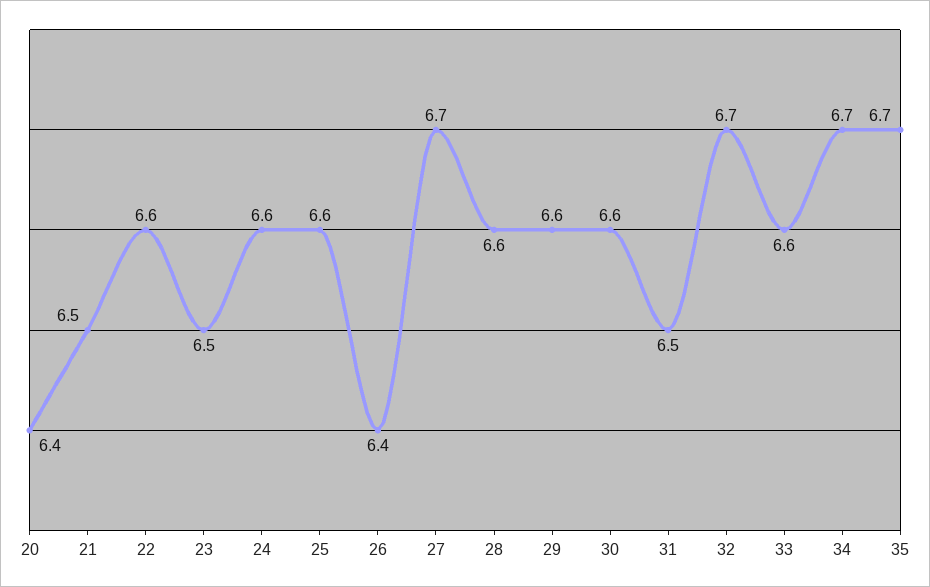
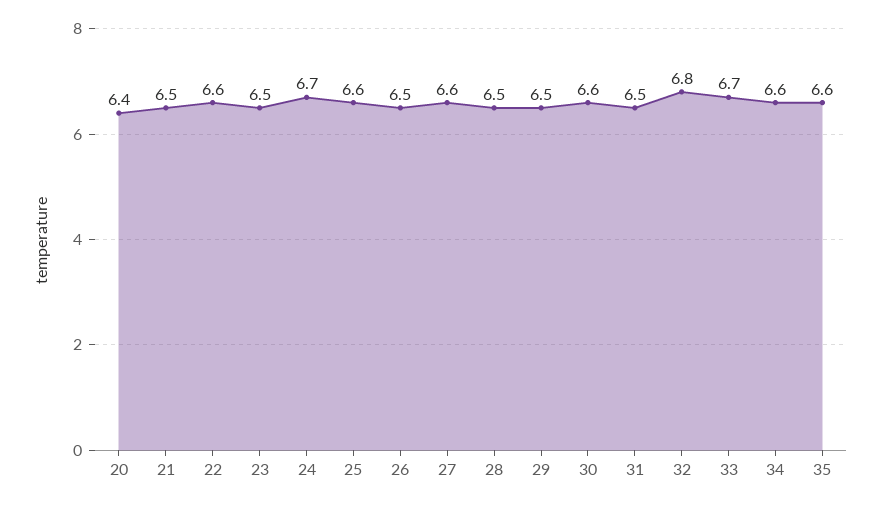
  {
    "20": 6.4,
    "21": 6.5,
    "22": 6.6,
    "23": 6.5,
-   "24": 6.6,
+   "24": 6.7,
    "25": 6.6,
-   "26": 6.4,
+   "26": 6.5,
-   "27": 6.7,
+   "27": 6.6,
-   "28": 6.6,
+   "28": 6.5,
-   "29": 6.6,
+   "29": 6.5,
    "30": 6.6,
    "31": 6.5,
-   "32": 6.7,
+   "32": 6.8,
-   "33": 6.6,
+   "33": 6.7,
-   "34": 6.7,
+   "34": 6.6,
-   "35": 6.7
+   "35": 6.6
  }

